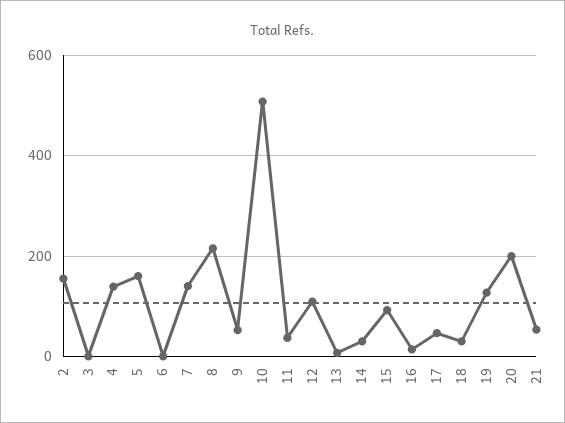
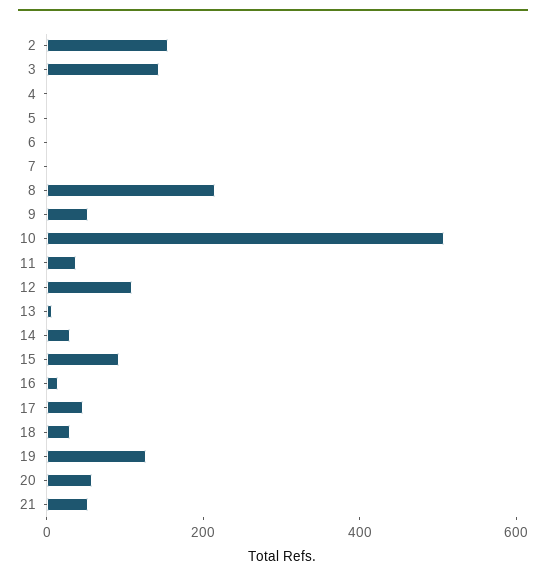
  {
    "2": 160,
-   "3": 0,
+   "3": 150,
-   "4": 140,
+   "4": 0,
-   "5": 160,
+   "5": 0,
    "6": 0,
-   "7": 140,
+   "7": 0,
    "8": 220,
    "9": 60,
    "10": 500,
    "11": 40,
    "12": 100,
    "13": 0,
    "14": 40,
    "15": 100,
    "16": 20,
    "17": 40,
    "18": 40,
    "19": 120,
-   "20": 200,
+   "20": 50,
    "21": 60
  }

